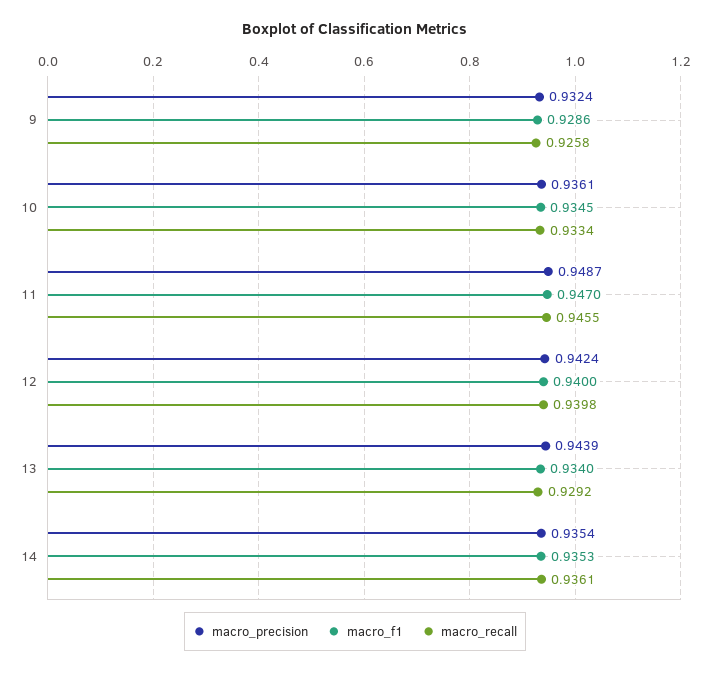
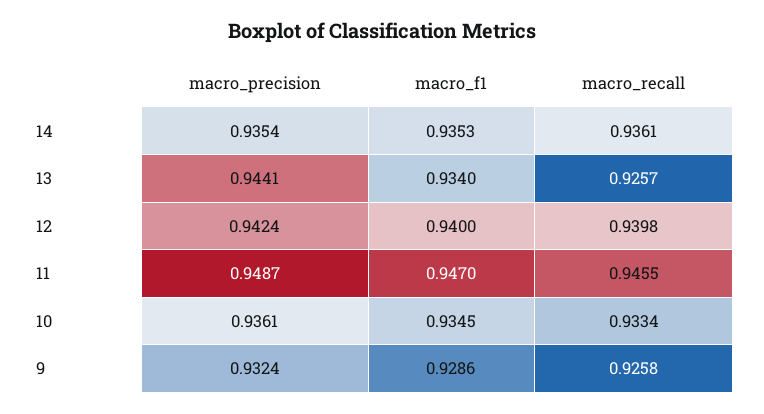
  {
    "macro_precision": {
      "9": 0.9324,
      "10": 0.9361,
      "11": 0.9487,
      "12": 0.9424,
-     "13": 0.9439,
+     "13": 0.9441,
      "14": 0.9354
    },
    "macro_f1": {
      "9": 0.9286,
      "10": 0.9345,
      "11": 0.947,
      "12": 0.94,
      "13": 0.934,
      "14": 0.9353
    },
    "macro_recall": {
      "9": 0.9258,
      "10": 0.9334,
      "11": 0.9455,
      "12": 0.9398,
-     "13": 0.9292,
+     "13": 0.9257,
      "14": 0.9361
    }
  }

